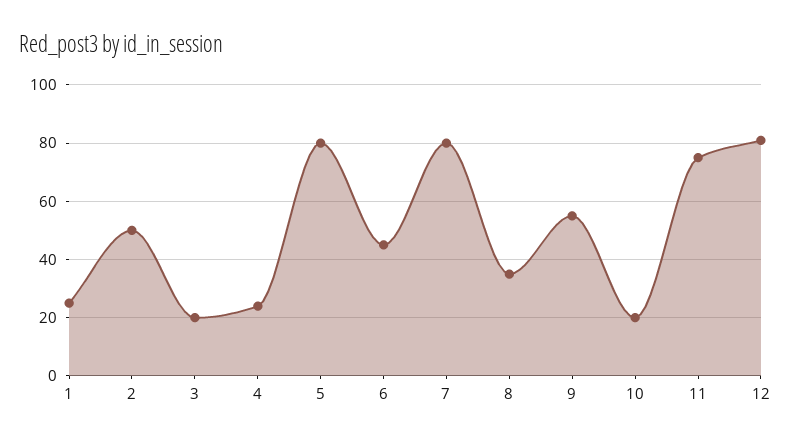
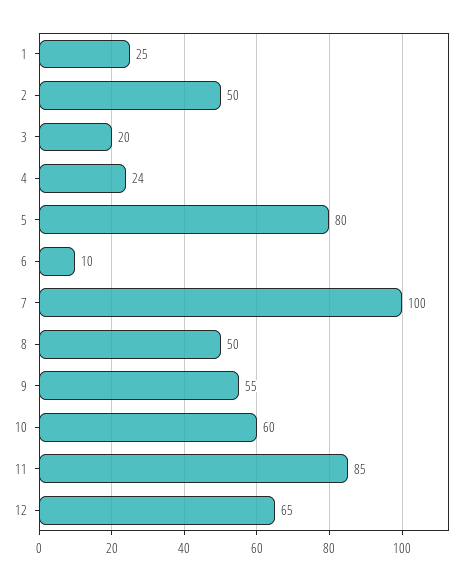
  {
    "1": 25,
    "2": 50,
    "3": 20,
    "4": 24,
    "5": 80,
-   "6": 45,
+   "6": 10,
-   "7": 80,
+   "7": 100,
-   "8": 35,
+   "8": 50,
    "9": 55,
-   "10": 20,
+   "10": 60,
-   "11": 75,
+   "11": 85,
-   "12": 80
+   "12": 65
  }

